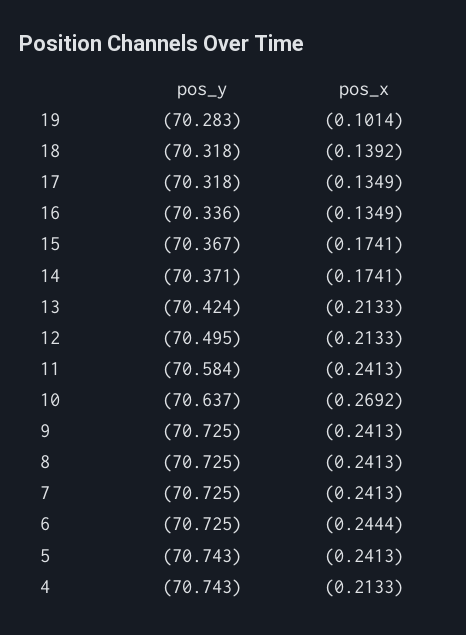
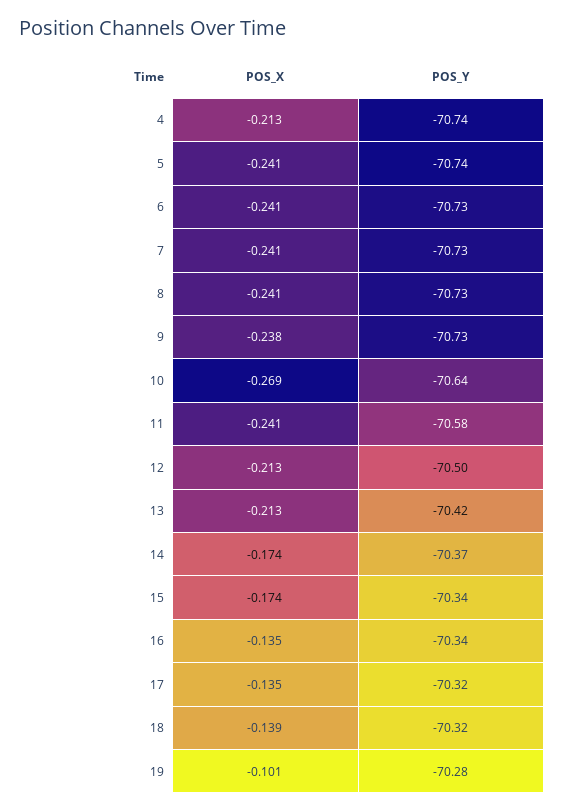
  {
    "pos_y": {
      "19": -70.283,
      "18": -70.318,
      "17": -70.318,
      "16": -70.336,
-     "15": -70.367,
+     "15": -70.34,
      "14": -70.371,
      "13": -70.424,
      "12": -70.495,
      "11": -70.584,
      "10": -70.637,
      "9": -70.725,
      "8": -70.725,
      "7": -70.725,
      "6": -70.725,
      "5": -70.743,
      "4": -70.743
    },
    "pos_x": {
      "19": -0.1014,
      "18": -0.1392,
      "17": -0.1349,
      "16": -0.1349,
      "15": -0.1741,
      "14": -0.1741,
      "13": -0.2133,
      "12": -0.2133,
      "11": -0.2413,
      "10": -0.2692,
-     "9": -0.2413,
+     "9": -0.238,
      "8": -0.2413,
      "7": -0.2413,
-     "6": -0.2444,
+     "6": -0.241,
      "5": -0.2413,
      "4": -0.2133
    }
  }

